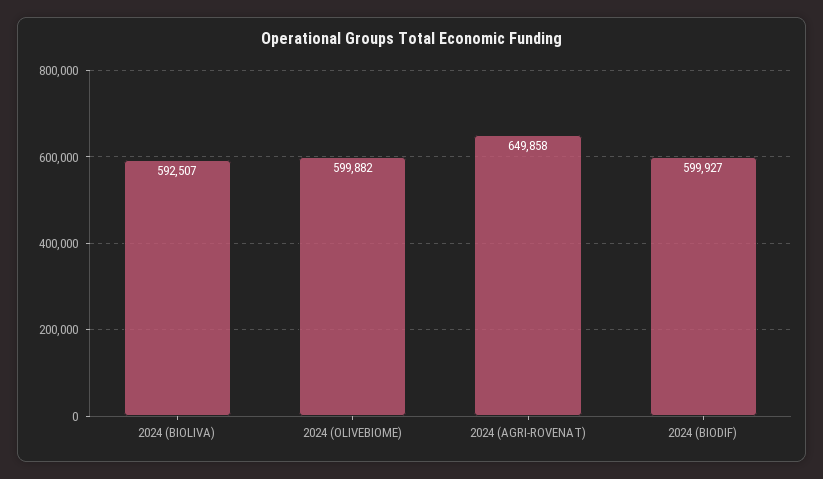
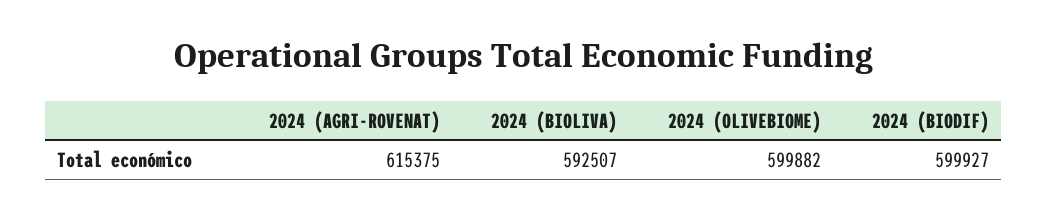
  {
    "2024 (BIOLIVA)": 592507,
    "2024 (OLIVEBIOME)": 599882,
-   "2024 (AGRI-ROVENAT)": 649858,
+   "2024 (AGRI-ROVENAT)": 615375,
    "2024 (BIODIF)": 599927
  }

